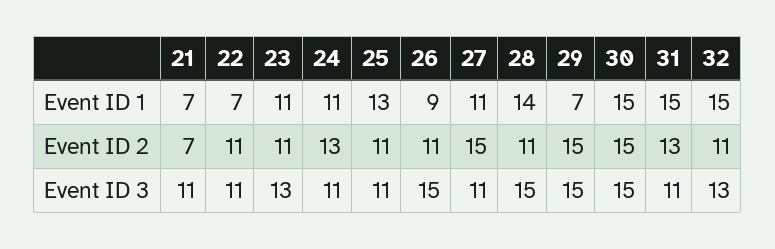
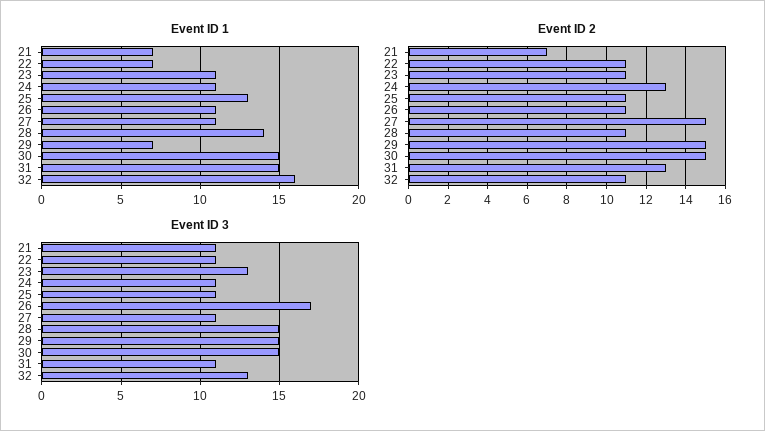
  {
    "Event ID 1": {
      "21": 7,
      "22": 7,
      "23": 11,
      "24": 11,
      "25": 13,
-     "26": 9,
+     "26": 11,
      "27": 11,
      "28": 14,
      "29": 7,
      "30": 15,
      "31": 15,
-     "32": 15
+     "32": 16
    },
    "Event ID 2": {
      "21": 7,
      "22": 11,
      "23": 11,
      "24": 13,
      "25": 11,
      "26": 11,
      "27": 15,
      "28": 11,
      "29": 15,
      "30": 15,
      "31": 13,
      "32": 11
    },
    "Event ID 3": {
      "21": 11,
      "22": 11,
      "23": 13,
      "24": 11,
      "25": 11,
-     "26": 15,
+     "26": 17,
      "27": 11,
      "28": 15,
      "29": 15,
      "30": 15,
      "31": 11,
      "32": 13
    }
  }

